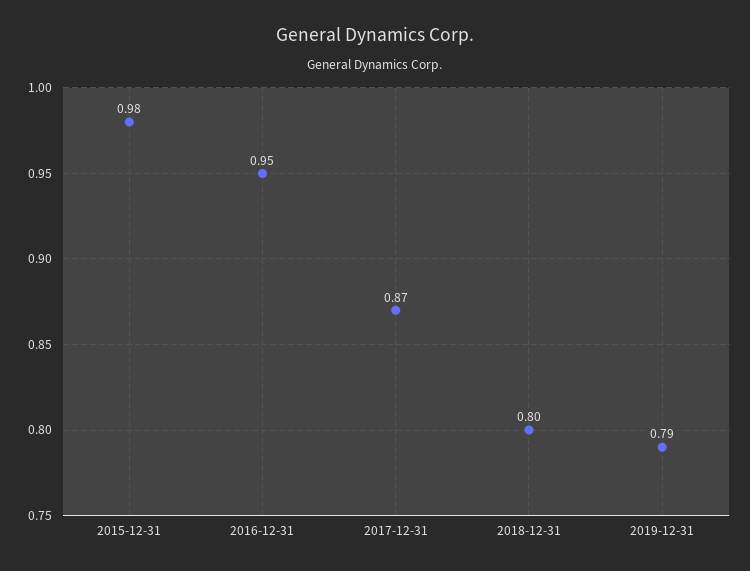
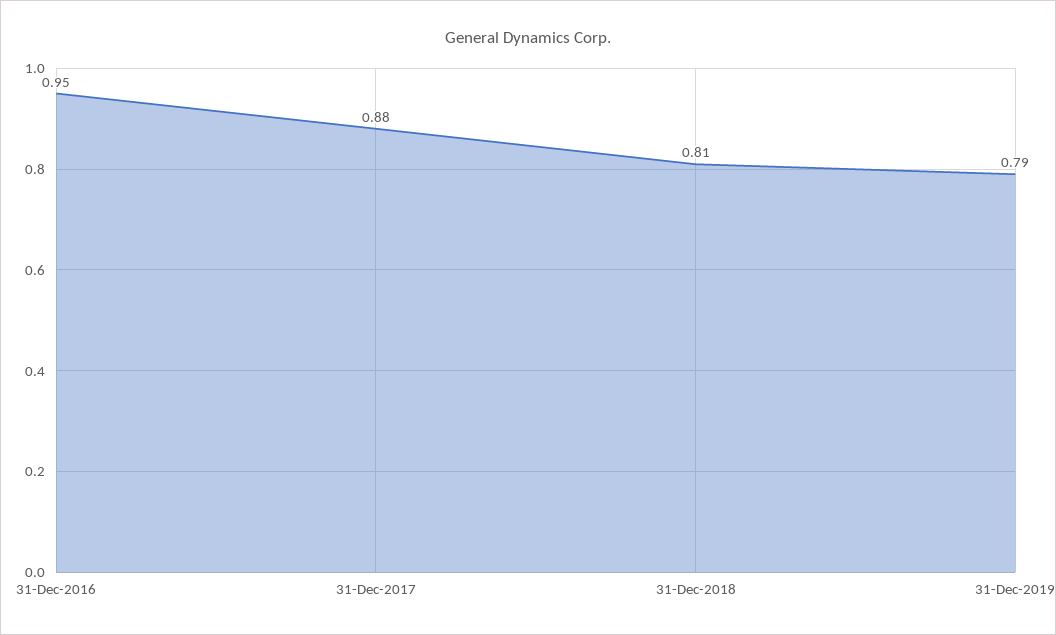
  {
-   "2015-12-31": 0.98,
    "2016-12-31": 0.95,
-   "2017-12-31": 0.87,
+   "2017-12-31": 0.88,
-   "2018-12-31": 0.8,
+   "2018-12-31": 0.81,
    "2019-12-31": 0.79
  }

